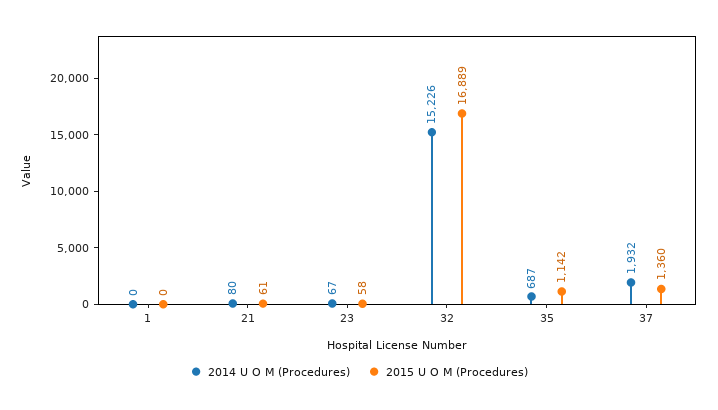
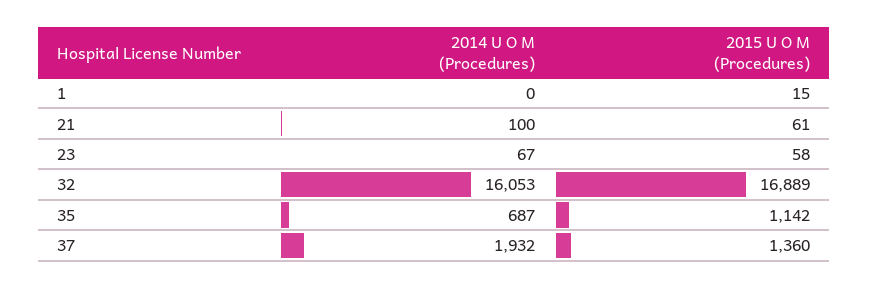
  {
    "2014 U O M (Procedures)": {
      "1": 0,
-     "21": 80,
+     "21": 100,
      "23": 67,
-     "32": 15226,
+     "32": 16053,
      "35": 687,
      "37": 1932
    },
    "2015 U O M (Procedures)": {
-     "1": 0,
+     "1": 15,
      "21": 61,
      "23": 58,
      "32": 16889,
      "35": 1142,
      "37": 1360
    }
  }

